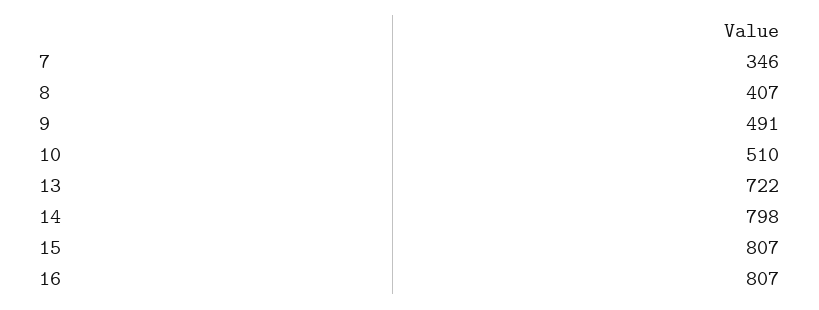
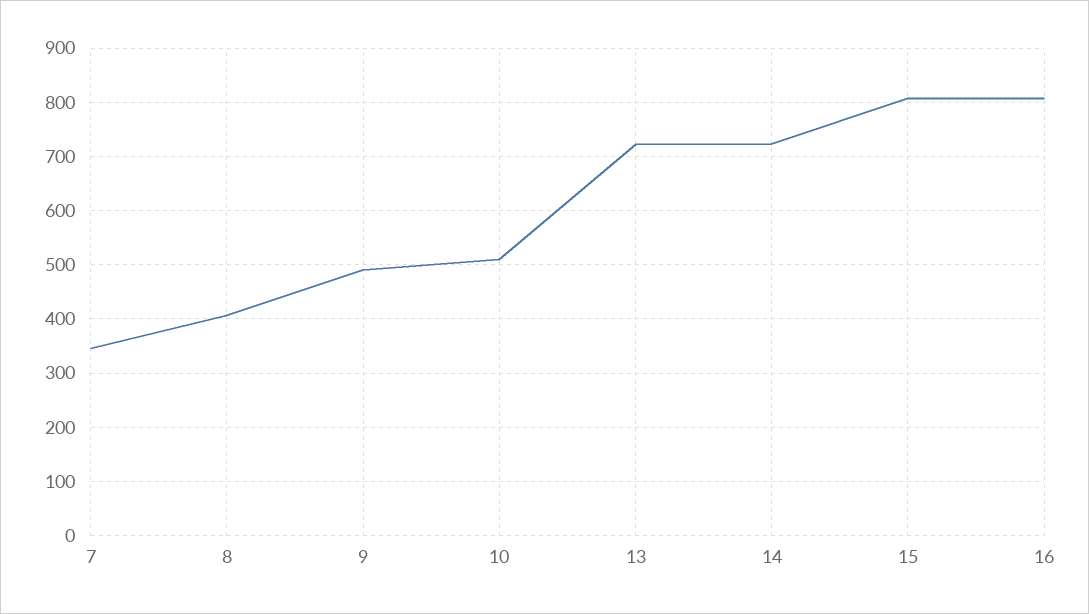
  {
    "7": 346,
    "8": 407,
    "9": 491,
    "10": 510,
    "13": 722,
-   "14": 798,
+   "14": 720,
    "15": 807,
    "16": 807
  }

